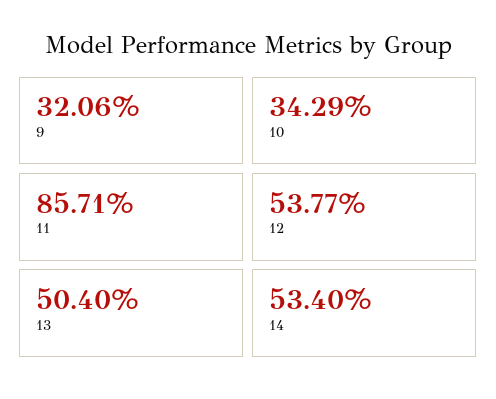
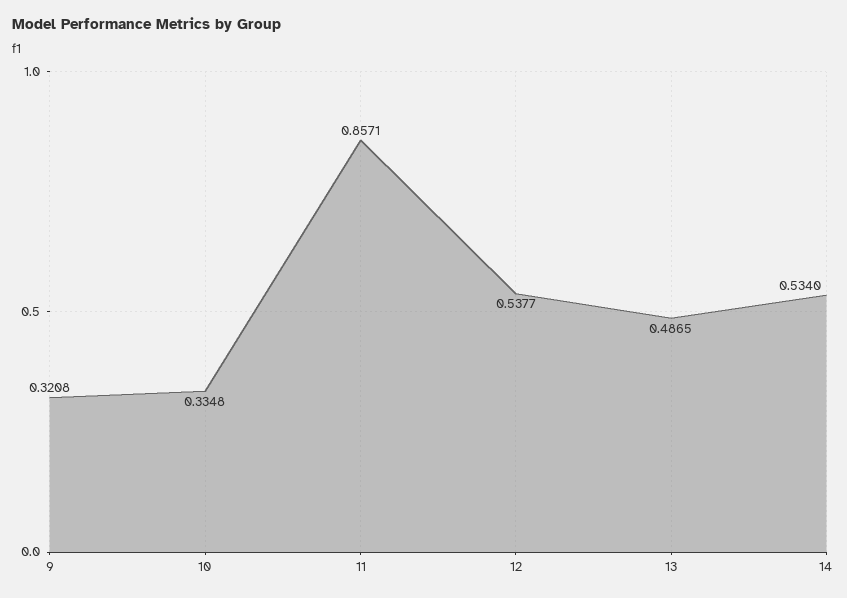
  {
-   "9": 0.3206,
+   "9": 0.3208,
-   "10": 0.3429,
+   "10": 0.3348,
    "11": 0.8571,
    "12": 0.5377,
-   "13": 0.504,
+   "13": 0.4865,
    "14": 0.534
  }

